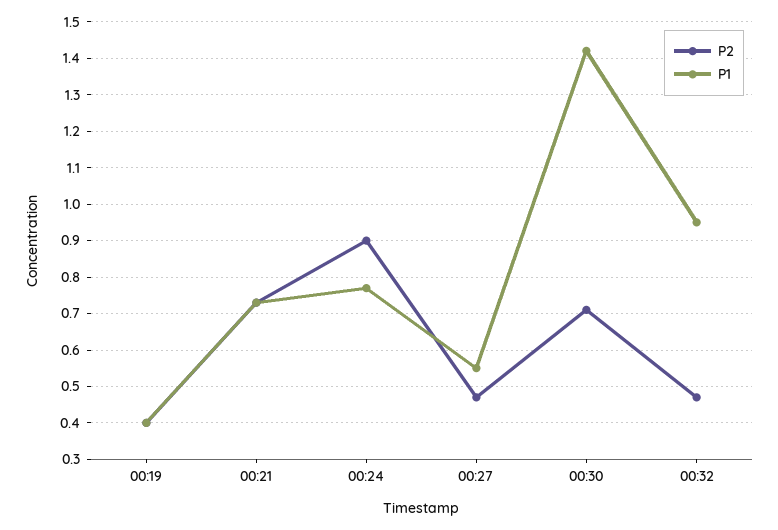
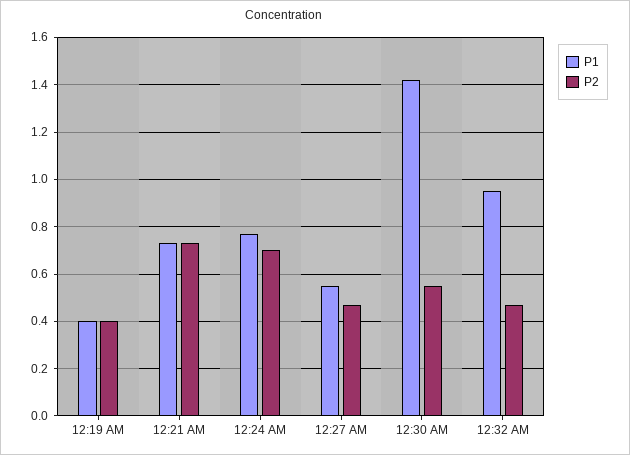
  {
    "P2": {
      "00:19": 0.4,
      "00:21": 0.75,
-     "00:24": 0.9,
+     "00:24": 0.7,
      "00:27": 0.45,
-     "00:30": 0.7,
+     "00:30": 0.55,
      "00:32": 0.45
    },
    "P1": {
      "00:19": 0.4,
      "00:21": 0.75,
      "00:24": 0.75,
      "00:27": 0.55,
      "00:30": 1.4,
      "00:32": 0.95
    }
  }

